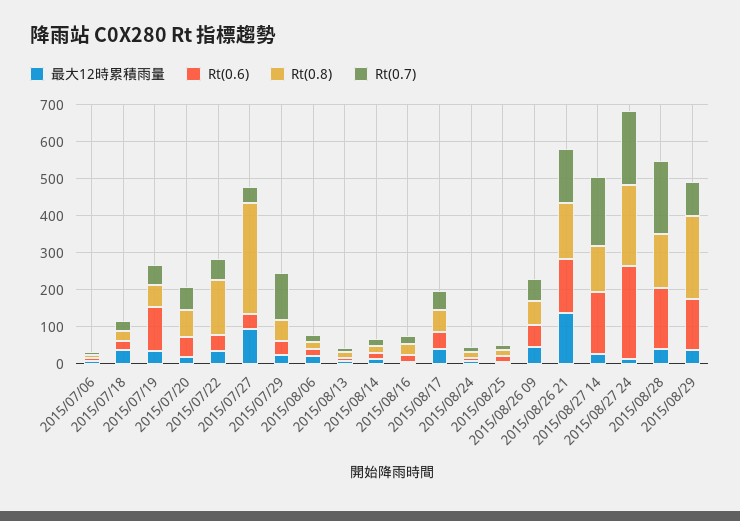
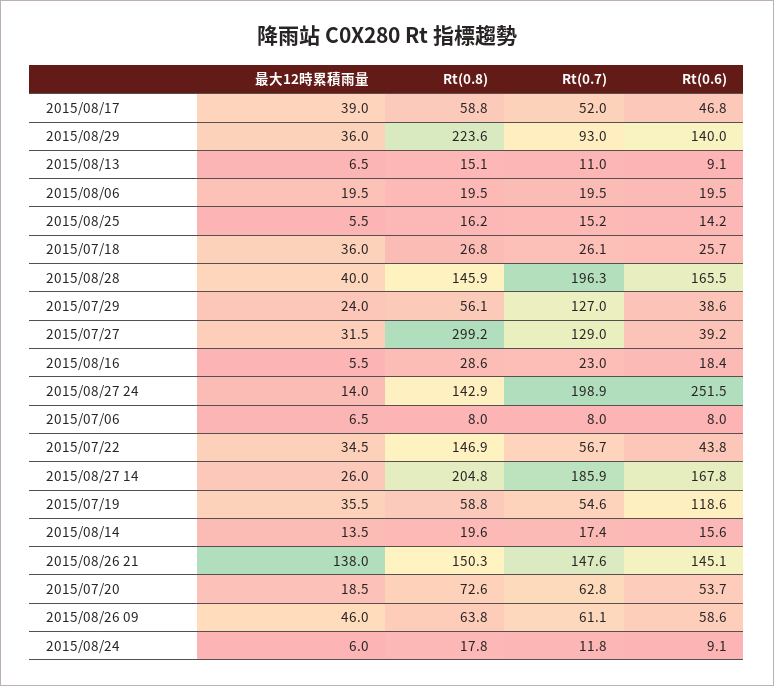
  {
    "最大12時累積雨量": {
      "2015/07/06": 6.5,
      "2015/07/18": 36,
      "2015/07/19": 35.5,
      "2015/07/20": 18.5,
      "2015/07/22": 34.5,
-     "2015/07/27": 100,
+     "2015/07/27": 31.5,
      "2015/07/29": 24,
      "2015/08/06": 19.5,
      "2015/08/13": 6.5,
      "2015/08/14": 13.5,
      "2015/08/16": 5.5,
      "2015/08/17": 39,
      "2015/08/24": 6,
      "2015/08/25": 5.5,
      "2015/08/26 09": 46,
      "2015/08/26 21": 138,
      "2015/08/27 14": 26,
      "2015/08/27 24": 14,
      "2015/08/28": 40,
      "2015/08/29": 36
    },
    "Rt(0.6)": {
      "2015/07/06": 8,
      "2015/07/18": 25.7,
      "2015/07/19": 118.6,
      "2015/07/20": 53.7,
      "2015/07/22": 43.8,
      "2015/07/27": 39.2,
      "2015/07/29": 38.6,
      "2015/08/06": 19.5,
      "2015/08/13": 9.1,
      "2015/08/14": 15.6,
      "2015/08/16": 18.4,
      "2015/08/17": 46.8,
      "2015/08/24": 9.1,
      "2015/08/25": 14.2,
      "2015/08/26 09": 58.6,
      "2015/08/26 21": 145.1,
      "2015/08/27 14": 167.8,
      "2015/08/27 24": 251.5,
      "2015/08/28": 165.5,
      "2015/08/29": 140
    },
    "Rt(0.8)": {
      "2015/07/06": 8,
      "2015/07/18": 26.8,
      "2015/07/19": 58.8,
      "2015/07/20": 72.6,
      "2015/07/22": 146.9,
      "2015/07/27": 299.2,
      "2015/07/29": 56.1,
      "2015/08/06": 19.5,
      "2015/08/13": 15.1,
      "2015/08/14": 19.6,
      "2015/08/16": 28.6,
      "2015/08/17": 58.8,
      "2015/08/24": 17.8,
      "2015/08/25": 16.2,
      "2015/08/26 09": 63.8,
      "2015/08/26 21": 150.3,
-     "2015/08/27 14": 125,
+     "2015/08/27 14": 204.8,
-     "2015/08/27 24": 225,
+     "2015/08/27 24": 142.9,
      "2015/08/28": 145.9,
      "2015/08/29": 223.6
    },
    "Rt(0.7)": {
      "2015/07/06": 8,
      "2015/07/18": 26.1,
      "2015/07/19": 54.6,
      "2015/07/20": 62.8,
      "2015/07/22": 56.7,
-     "2015/07/27": 50,
+     "2015/07/27": 129,
      "2015/07/29": 127,
      "2015/08/06": 19.5,
      "2015/08/13": 11,
      "2015/08/14": 17.4,
      "2015/08/16": 23,
      "2015/08/17": 52,
      "2015/08/24": 11.8,
      "2015/08/25": 15.2,
      "2015/08/26 09": 61.1,
      "2015/08/26 21": 147.6,
      "2015/08/27 14": 185.9,
      "2015/08/27 24": 198.9,
      "2015/08/28": 196.3,
      "2015/08/29": 93
    }
  }

